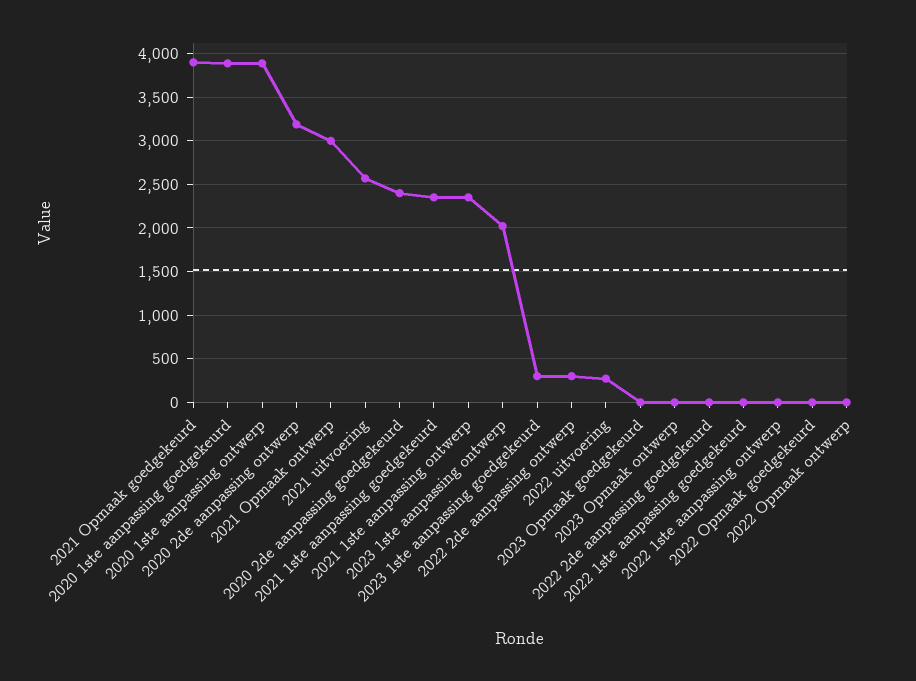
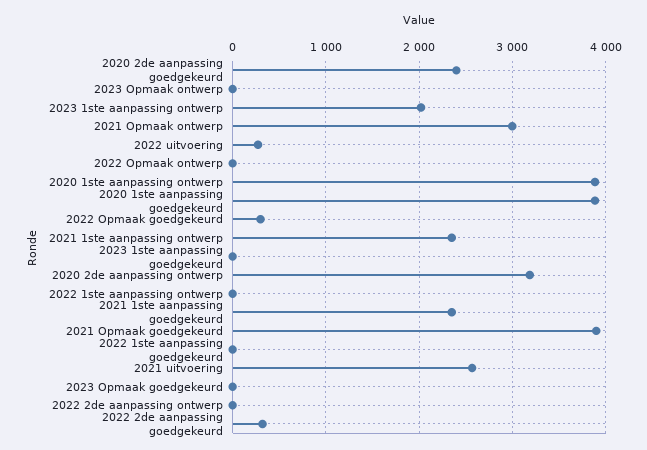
  {
    "2021 Opmaak goedgekeurd": 3900,
    "2020 1ste aanpassing goedgekeurd": 3900,
    "2020 1ste aanpassing ontwerp": 3900,
    "2020 2de aanpassing ontwerp": 3200,
    "2021 Opmaak ontwerp": 3000,
    "2021 uitvoering": 2600,
    "2020 2de aanpassing goedgekeurd": 2400,
    "2021 1ste aanpassing goedgekeurd": 2400,
    "2021 1ste aanpassing ontwerp": 2400,
    "2023 1ste aanpassing ontwerp": 2000,
-   "2023 1ste aanpassing goedgekeurd": 300,
+   "2023 1ste aanpassing goedgekeurd": 0,
-   "2022 2de aanpassing ontwerp": 300,
+   "2022 2de aanpassing ontwerp": 0,
    "2022 uitvoering": 300,
    "2023 Opmaak goedgekeurd": 0,
    "2023 Opmaak ontwerp": 0,
-   "2022 2de aanpassing goedgekeurd": 0,
+   "2022 2de aanpassing goedgekeurd": 300,
    "2022 1ste aanpassing goedgekeurd": 0,
    "2022 1ste aanpassing ontwerp": 0,
-   "2022 Opmaak goedgekeurd": 0,
+   "2022 Opmaak goedgekeurd": 300,
    "2022 Opmaak ontwerp": 0
  }

